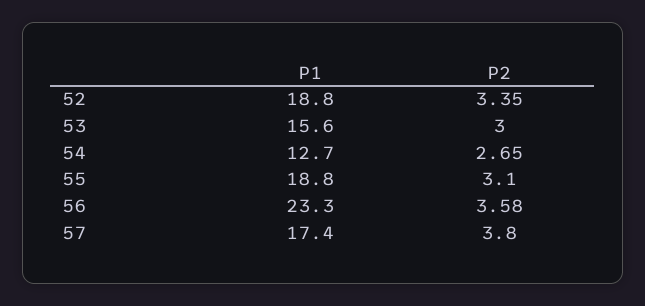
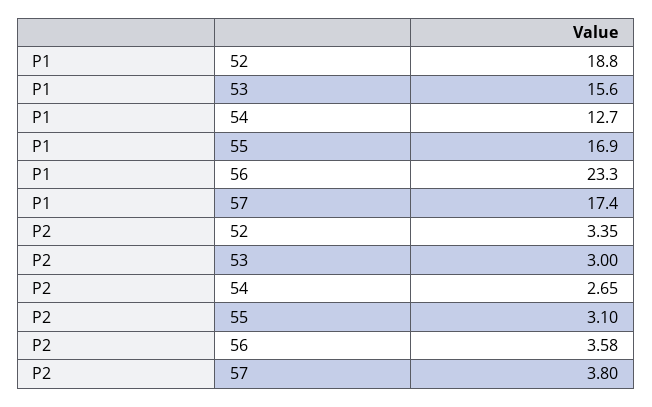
  {
    "P1": {
      "52": 18.8,
      "53": 15.6,
      "54": 12.7,
-     "55": 18.8,
+     "55": 16.9,
      "56": 23.3,
      "57": 17.4
    },
    "P2": {
      "52": 3.35,
      "53": 3,
      "54": 2.65,
      "55": 3.1,
      "56": 3.58,
      "57": 3.8
    }
  }

